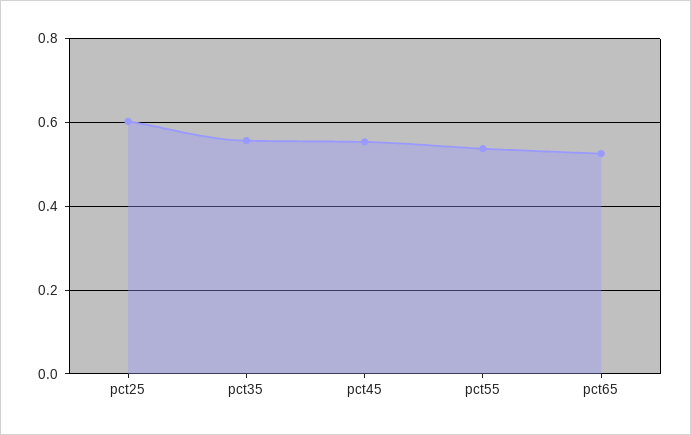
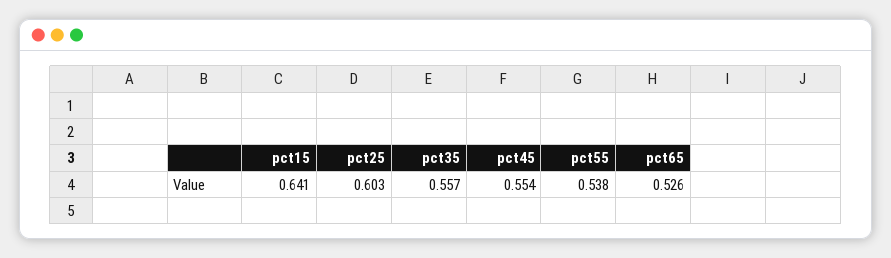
  {
    "pct25": 0.603,
    "pct35": 0.557,
    "pct45": 0.554,
    "pct55": 0.538,
-   "pct65": 0.526
+   "pct65": 0.526,
+   "pct15": 0.641
  }

